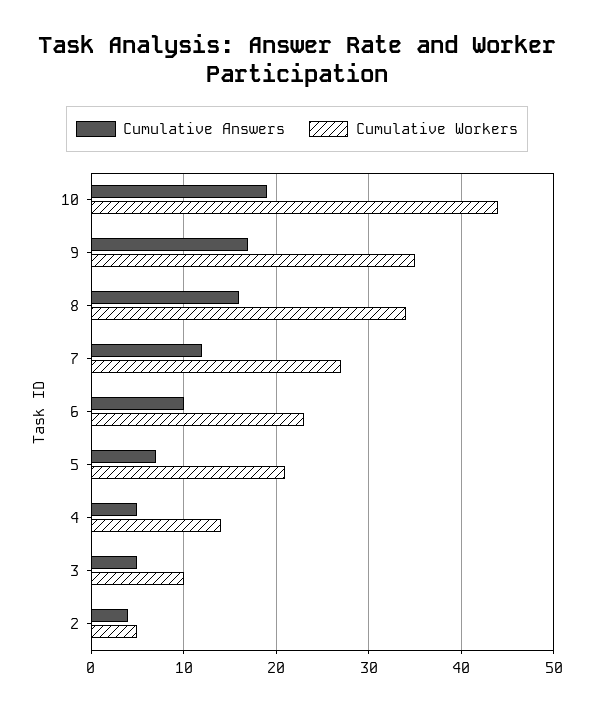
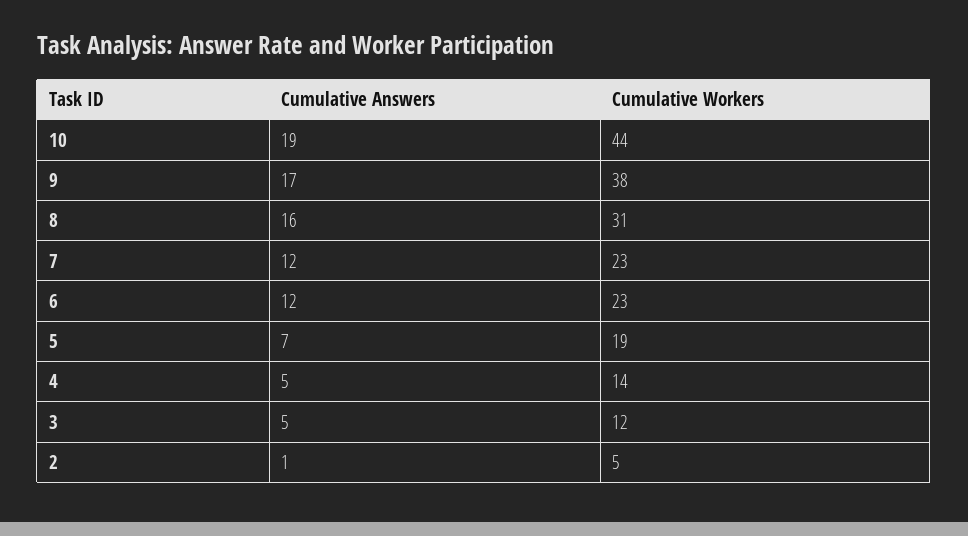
  {
    "Cumulative Answers": {
      "10": 19,
      "9": 17,
      "8": 16,
      "7": 12,
-     "6": 10,
+     "6": 12,
      "5": 7,
      "4": 5,
      "3": 5,
-     "2": 4
+     "2": 1
    },
    "Cumulative Workers": {
      "10": 44,
-     "9": 35,
+     "9": 38,
-     "8": 34,
+     "8": 31,
-     "7": 27,
+     "7": 23,
      "6": 23,
-     "5": 21,
+     "5": 19,
      "4": 14,
-     "3": 10,
+     "3": 12,
      "2": 5
    }
  }

